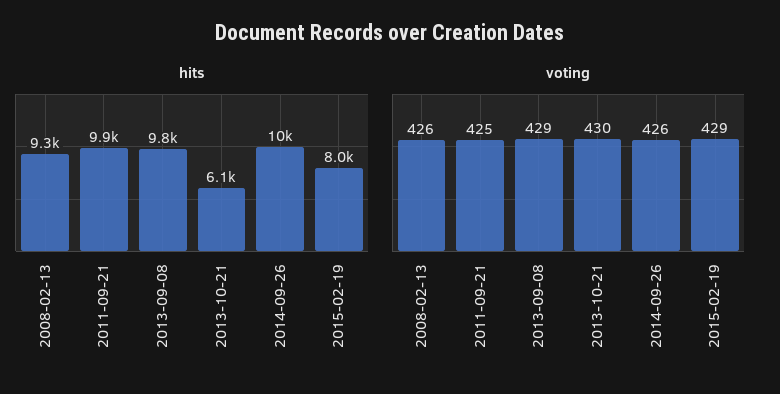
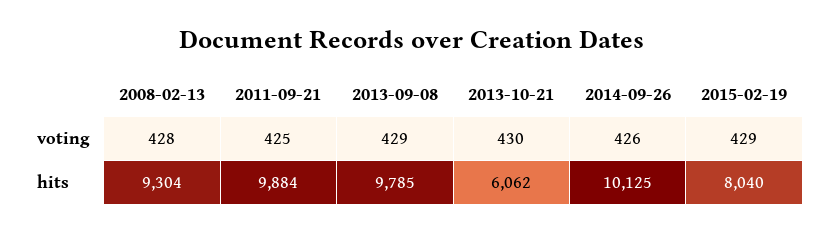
  {
    "hits": {
      "2008-02-13": 9304,
      "2011-09-21": 9884,
      "2013-09-08": 9785,
      "2013-10-21": 6062,
      "2014-09-26": 10125,
      "2015-02-19": 8040
    },
    "voting": {
-     "2008-02-13": 426,
+     "2008-02-13": 428,
      "2011-09-21": 425,
      "2013-09-08": 429,
      "2013-10-21": 430,
      "2014-09-26": 426,
      "2015-02-19": 429
    }
  }

